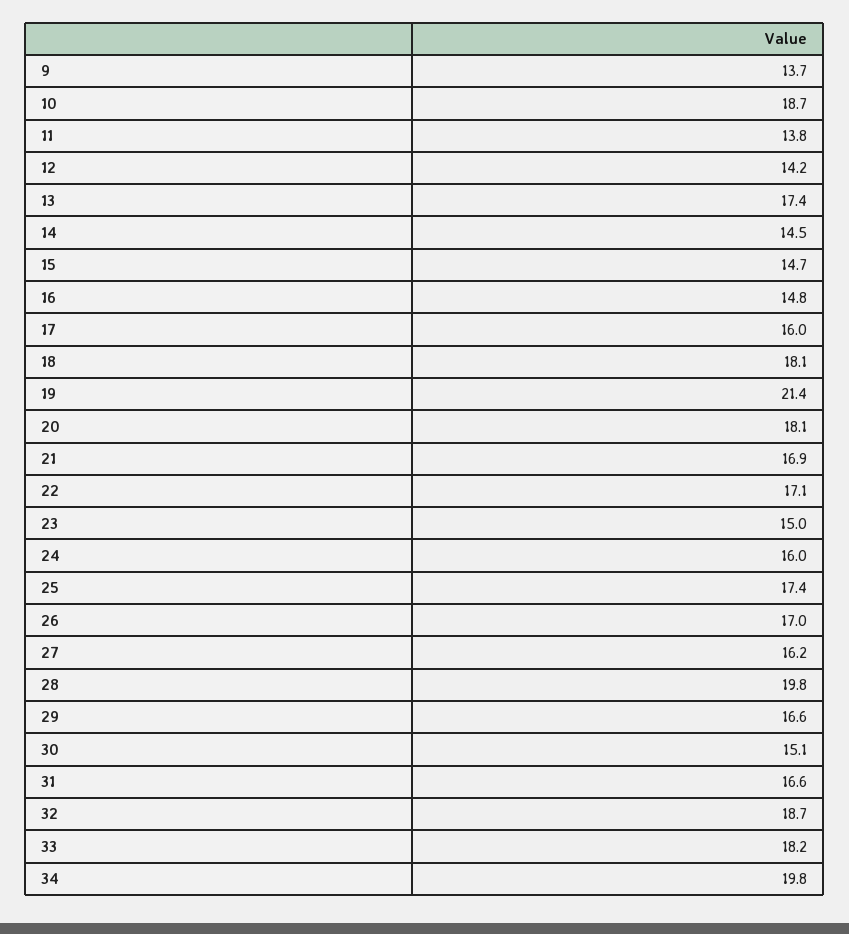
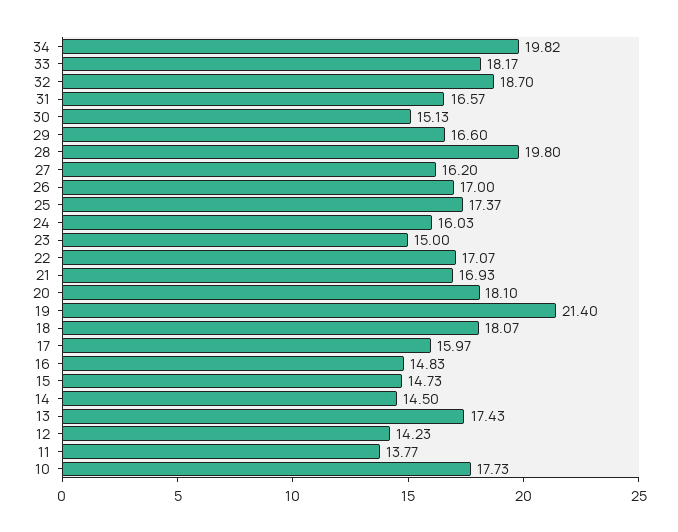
  {
-   "9": 13.7,
-   "10": 18.7,
+   "10": 17.73,
    "11": 13.77,
    "12": 14.23,
    "13": 17.43,
    "14": 14.5,
    "15": 14.73,
    "16": 14.83,
    "17": 15.97,
    "18": 18.07,
    "19": 21.4,
    "20": 18.1,
    "21": 16.93,
    "22": 17.07,
    "23": 15,
    "24": 16.03,
    "25": 17.37,
    "26": 17,
    "27": 16.2,
    "28": 19.8,
    "29": 16.6,
    "30": 15.13,
    "31": 16.57,
    "32": 18.7,
    "33": 18.17,
    "34": 19.82
  }

